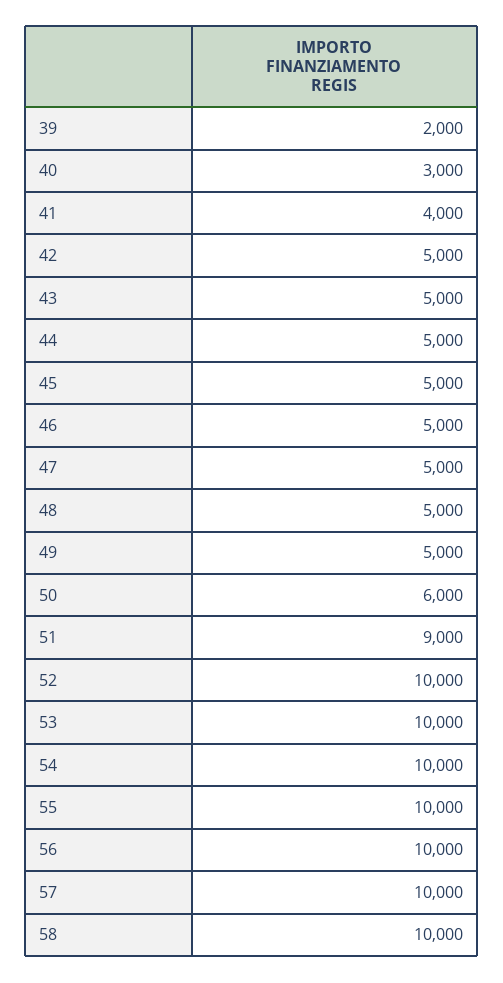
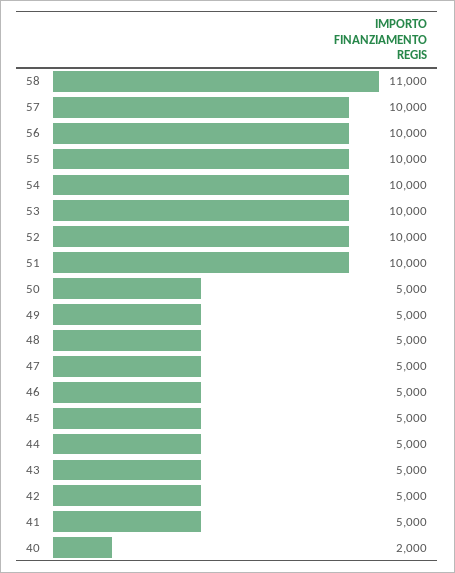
  {
-   "39": 2000,
-   "40": 3000,
+   "40": 2000,
-   "41": 4000,
+   "41": 5000,
    "42": 5000,
    "43": 5000,
    "44": 5000,
    "45": 5000,
    "46": 5000,
    "47": 5000,
    "48": 5000,
    "49": 5000,
-   "50": 6000,
+   "50": 5000,
-   "51": 9000,
+   "51": 10000,
    "52": 10000,
    "53": 10000,
    "54": 10000,
    "55": 10000,
    "56": 10000,
    "57": 10000,
-   "58": 10000
+   "58": 11000
  }

